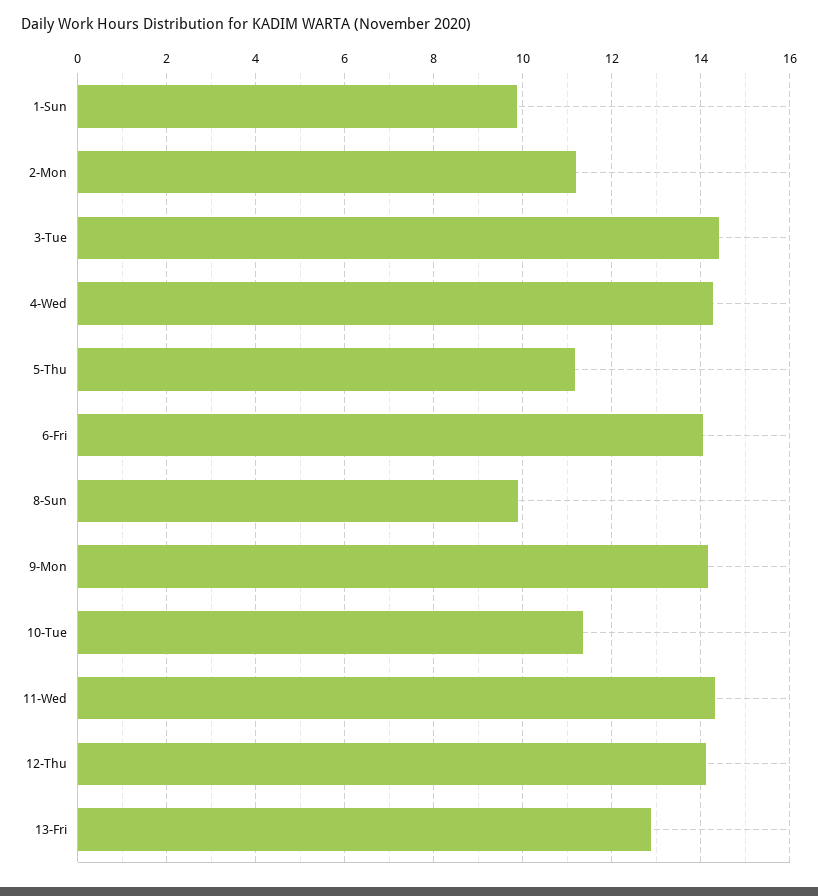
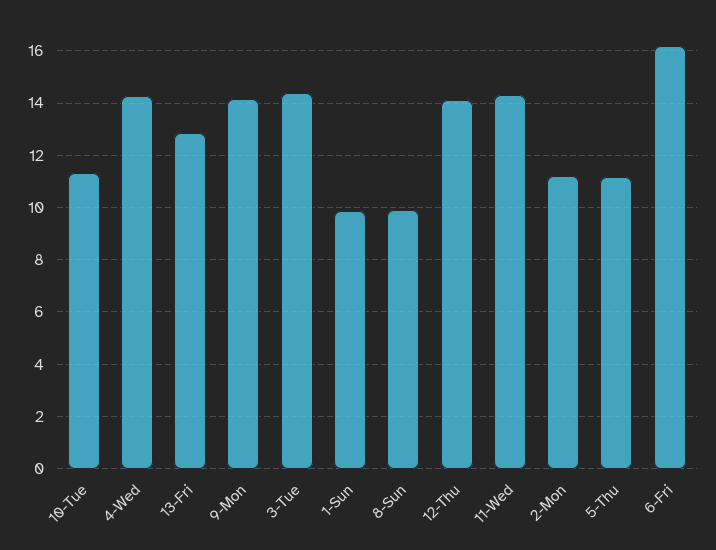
  {
    "1-Sun": 9.8,
    "2-Mon": 11.2,
    "3-Tue": 14.4,
    "4-Wed": 14.2,
    "5-Thu": 11.2,
-   "6-Fri": 14,
+   "6-Fri": 16.25,
    "8-Sun": 10,
    "9-Mon": 14.2,
    "10-Tue": 11.4,
    "11-Wed": 14.4,
    "12-Thu": 14.2,
    "13-Fri": 12.8
  }

